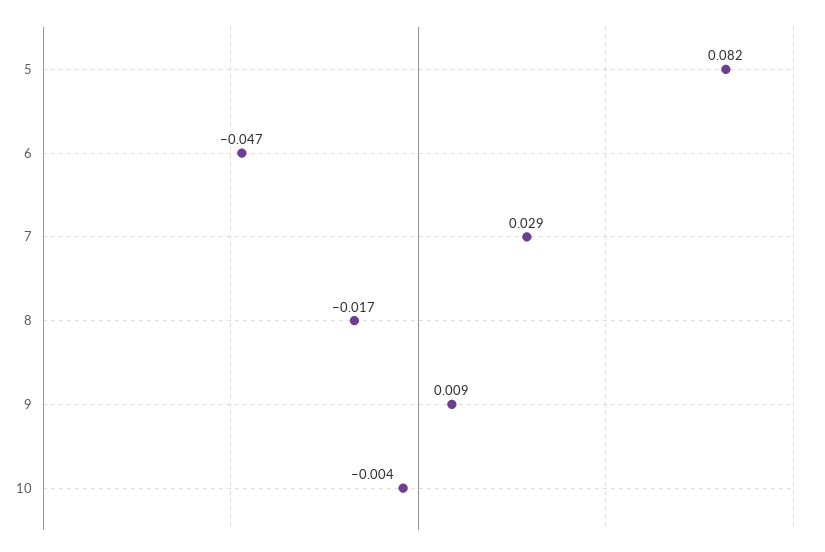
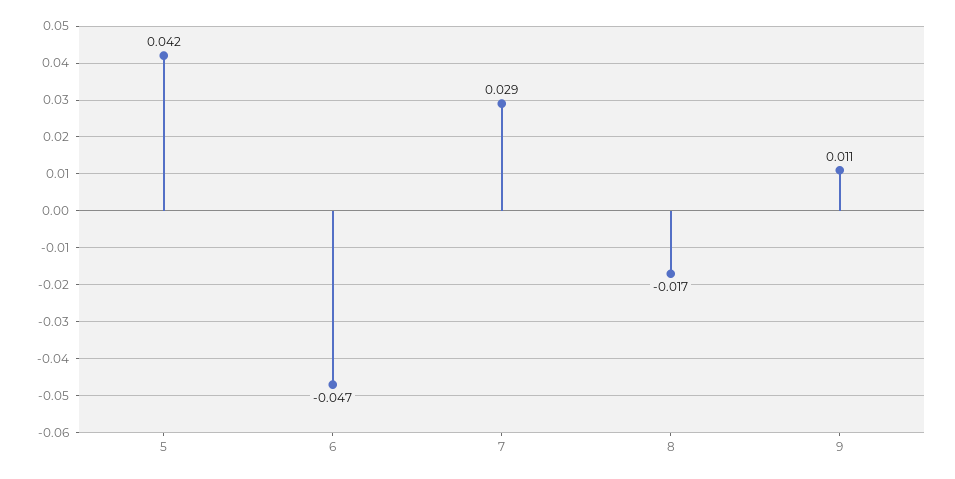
  {
-   "5": 0.082,
+   "5": 0.042,
    "6": -0.047,
    "7": 0.029,
    "8": -0.017,
-   "9": 0.009,
+   "9": 0.011
-   "10": -0.004
  }

